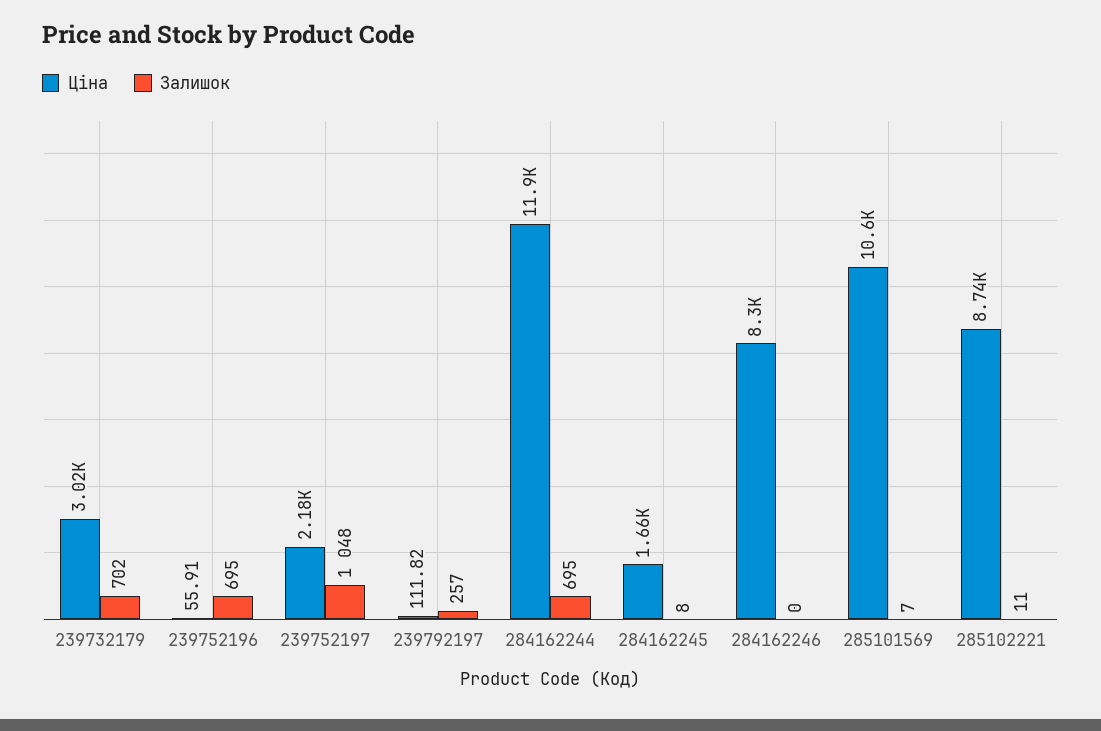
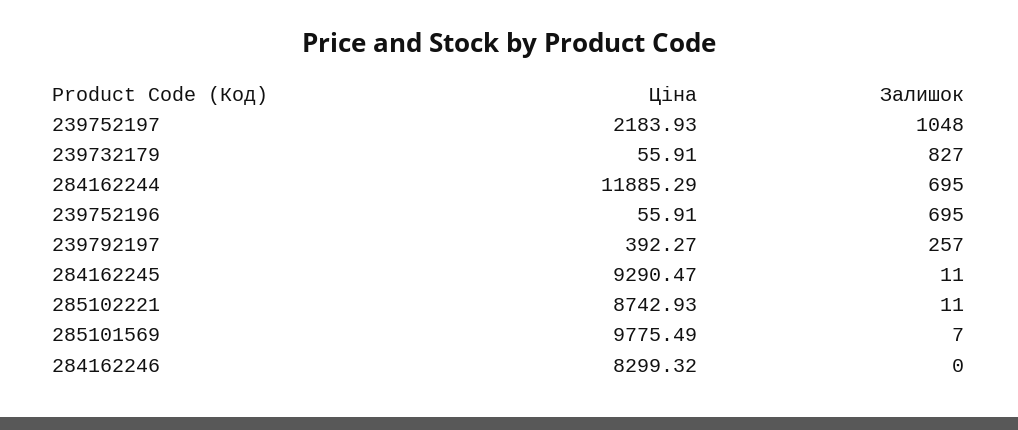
  {
    "Ціна": {
-     "239732179": 3020,
+     "239732179": 55.91,
      "239752196": 55.91,
      "239752197": 2183.93,
-     "239792197": 111.82,
+     "239792197": 392.27,
      "284162244": 11885.29,
-     "284162245": 1660,
+     "284162245": 9290.47,
      "284162246": 8299.32,
-     "285101569": 10600,
+     "285101569": 9775.49,
      "285102221": 8742.93
    },
    "Залишок": {
-     "239732179": 702,
+     "239732179": 827,
      "239752196": 695,
      "239752197": 1048,
      "239792197": 257,
      "284162244": 695,
-     "284162245": 8,
+     "284162245": 11,
      "284162246": 0,
      "285101569": 7,
      "285102221": 11
    }
  }

